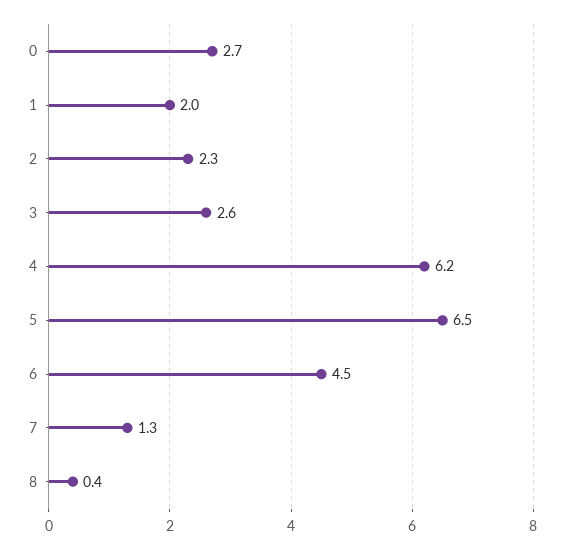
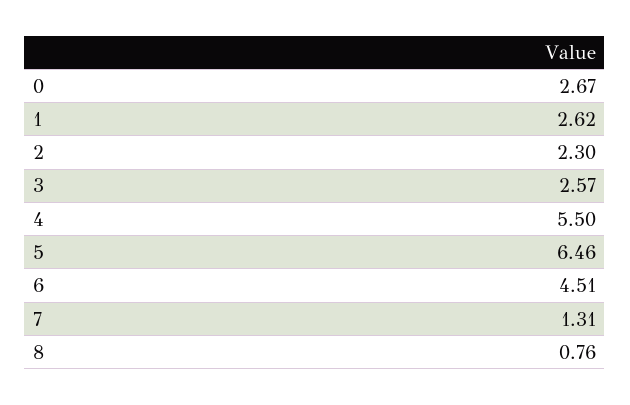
  {
    "0": 2.67,
-   "1": 2,
+   "1": 2.62,
    "2": 2.3,
    "3": 2.57,
-   "4": 6.2,
+   "4": 5.5,
    "5": 6.46,
    "6": 4.51,
    "7": 1.31,
-   "8": 0.4
+   "8": 0.76
  }

